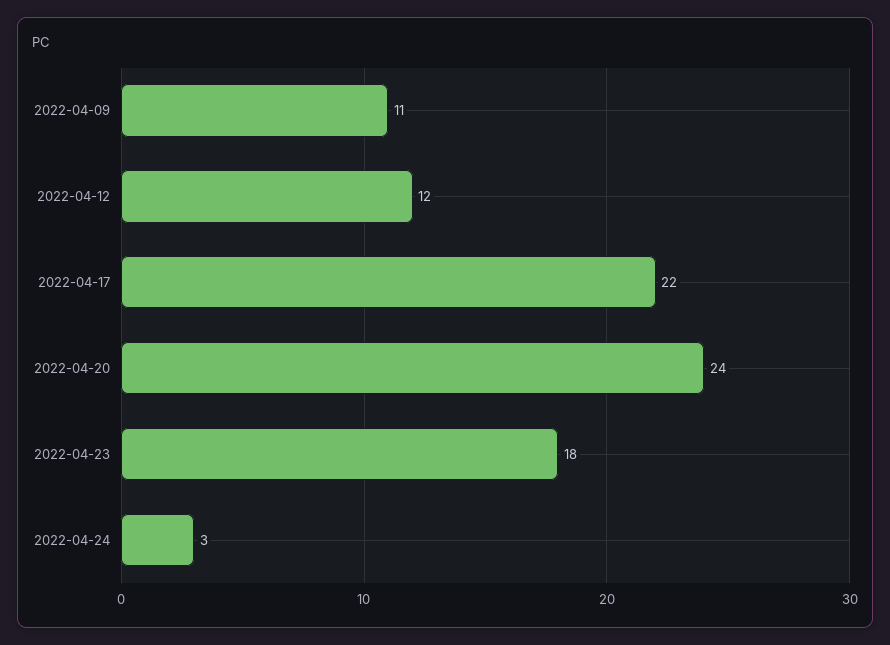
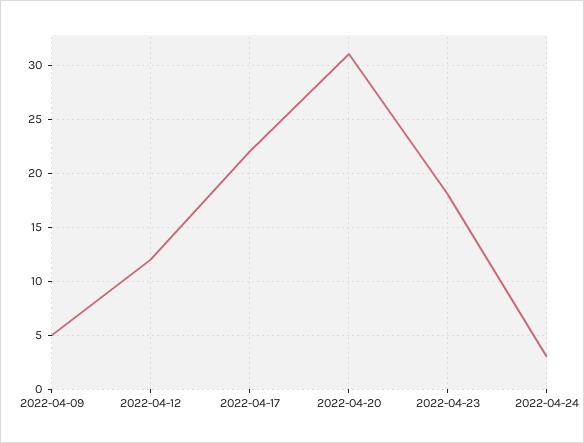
  {
-   "2022-04-09": 11,
+   "2022-04-09": 5,
    "2022-04-12": 12,
    "2022-04-17": 22,
-   "2022-04-20": 24,
+   "2022-04-20": 31,
    "2022-04-23": 18,
    "2022-04-24": 3
  }

